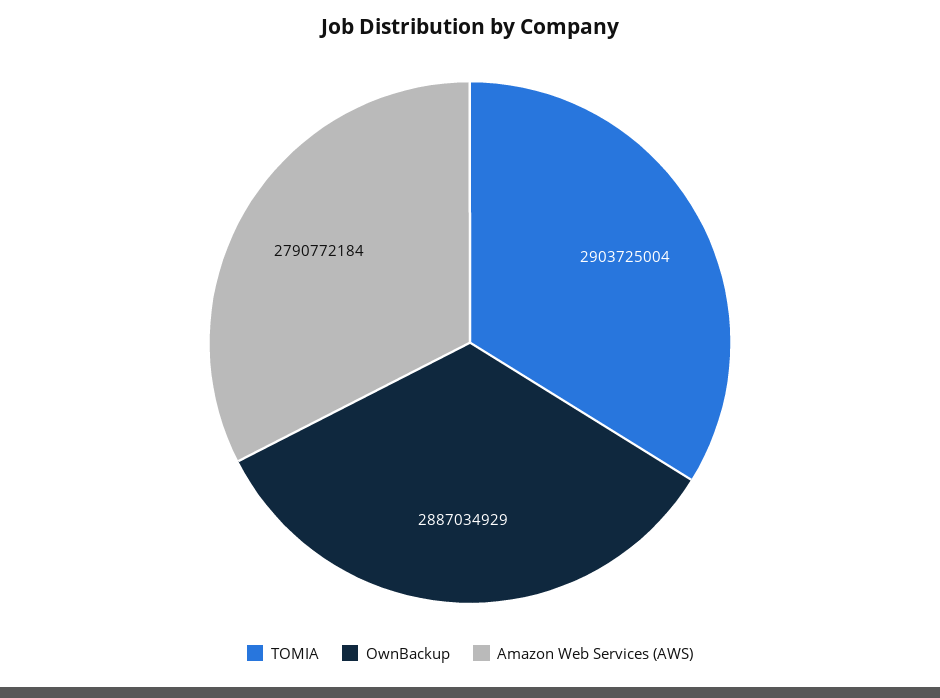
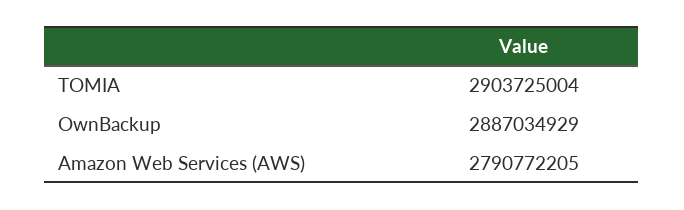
  {
    "TOMIA": 2903725004,
    "OwnBackup": 2887034929,
-   "Amazon Web Services (AWS)": 2790772184
+   "Amazon Web Services (AWS)": 2790772205
  }

